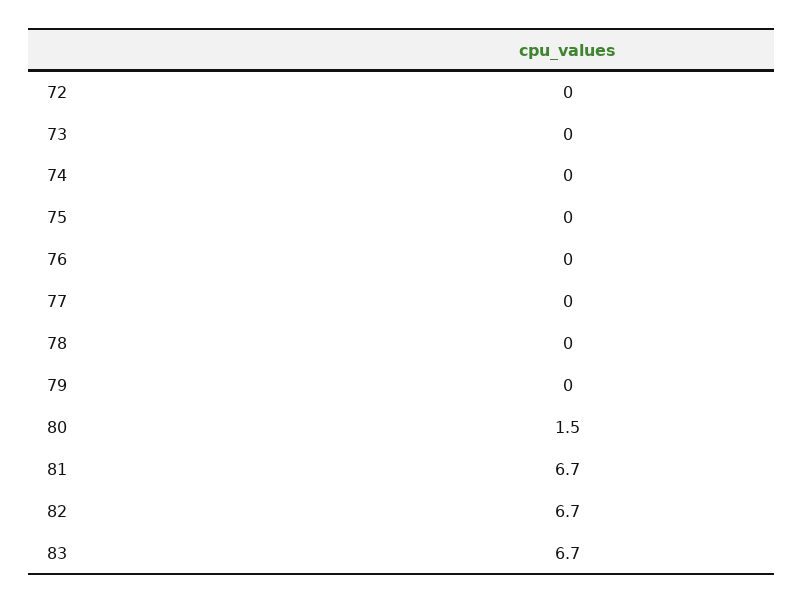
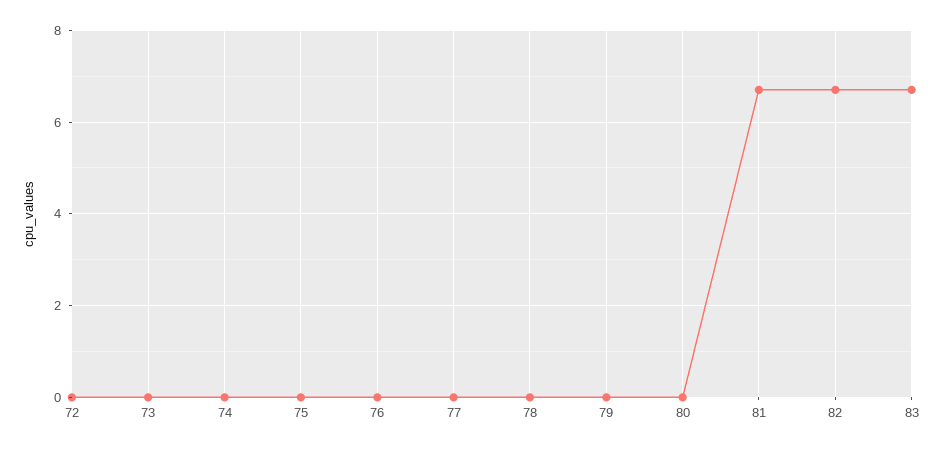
  {
    "72": 0,
    "73": 0,
    "74": 0,
    "75": 0,
    "76": 0,
    "77": 0,
    "78": 0,
    "79": 0,
-   "80": 1.5,
+   "80": 0,
    "81": 6.7,
    "82": 6.7,
    "83": 6.7
  }

